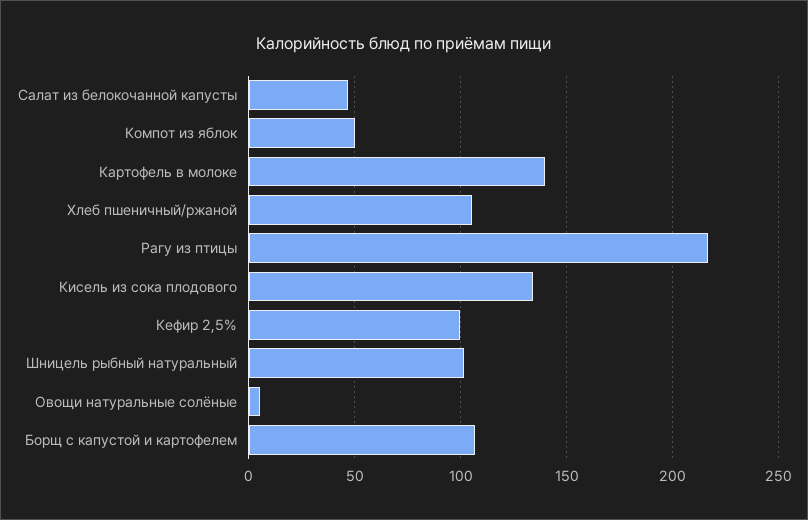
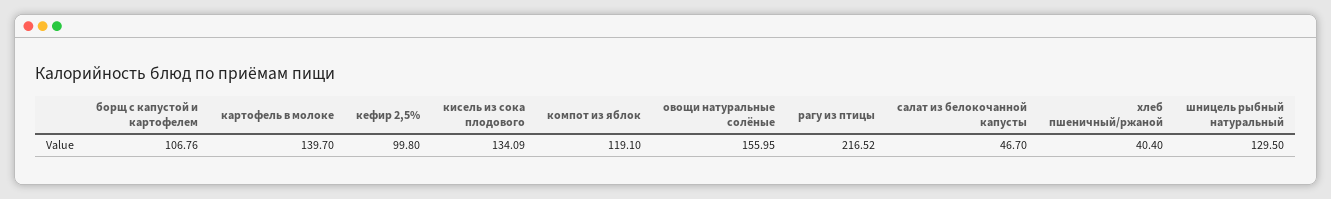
  {
    "Салат из белокочанной капусты": 46.7,
-   "Компот из яблок": 50,
+   "Компот из яблок": 119.1,
    "Картофель в молоке": 139.7,
-   "Хлеб пшеничный/ржаной": 105,
+   "Хлеб пшеничный/ржаной": 40.4,
    "Рагу из птицы": 216.52,
    "Кисель из сока плодового": 134.09,
    "Кефир 2,5%": 99.8,
-   "Шницель рыбный натуральный": 100,
+   "Шницель рыбный натуральный": 129.5,
-   "Овощи натуральные солёные": 5,
+   "Овощи натуральные солёные": 155.95,
    "Борщ с капустой и картофелем": 106.76
  }

